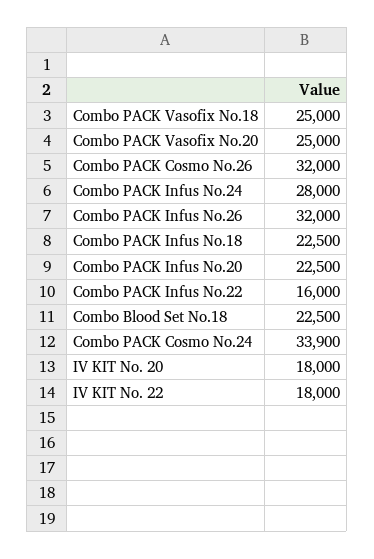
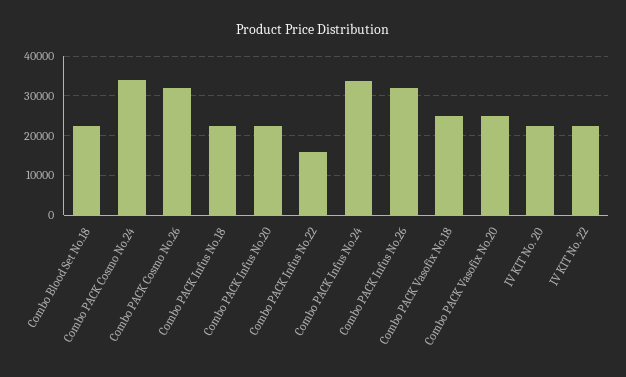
  {
    "Combo PACK Vasofix No.18": 25000,
    "Combo PACK Vasofix No.20": 25000,
    "Combo PACK Cosmo No.26": 32000,
-   "Combo PACK Infus No.24": 28000,
+   "Combo PACK Infus No.24": 34000,
    "Combo PACK Infus No.26": 32000,
    "Combo PACK Infus No.18": 22500,
    "Combo PACK Infus No.20": 22500,
    "Combo PACK Infus No.22": 16000,
    "Combo Blood Set No.18": 22500,
    "Combo PACK Cosmo No.24": 33900,
-   "IV KIT No. 20": 18000,
+   "IV KIT No. 20": 22000,
-   "IV KIT No. 22": 18000
+   "IV KIT No. 22": 22000
  }

